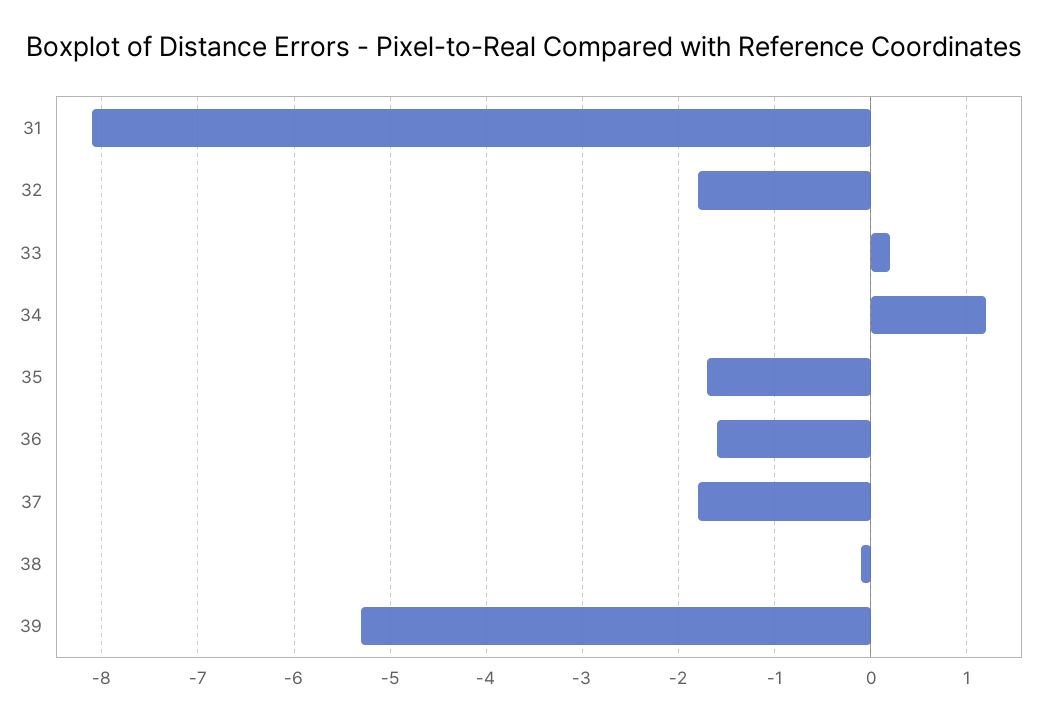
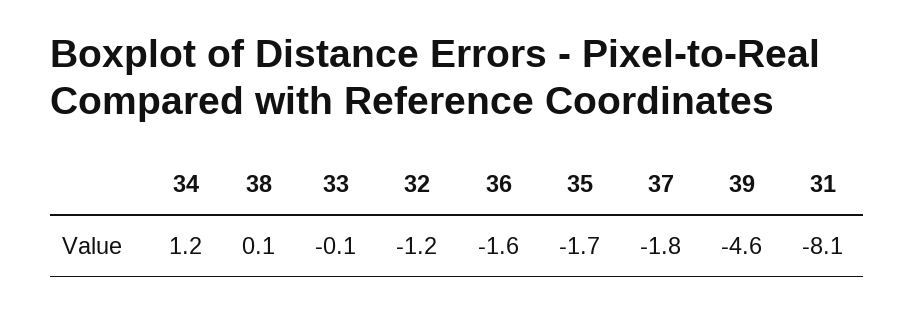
  {
    "31": -8.1,
-   "32": -1.8,
+   "32": -1.2,
-   "33": 0.2,
+   "33": -0.1,
    "34": 1.2,
    "35": -1.7,
    "36": -1.6,
    "37": -1.8,
-   "38": -0.1,
+   "38": 0.1,
-   "39": -5.3
+   "39": -4.6
  }

